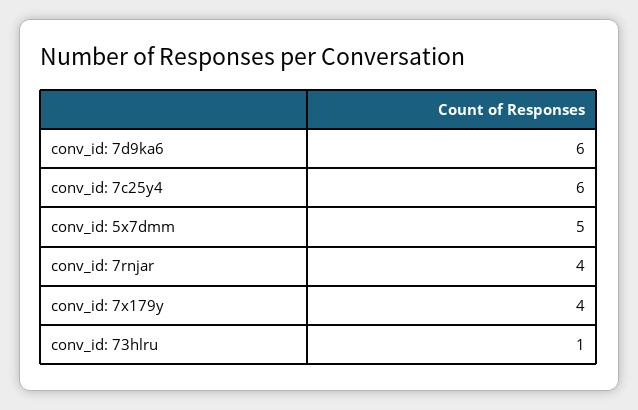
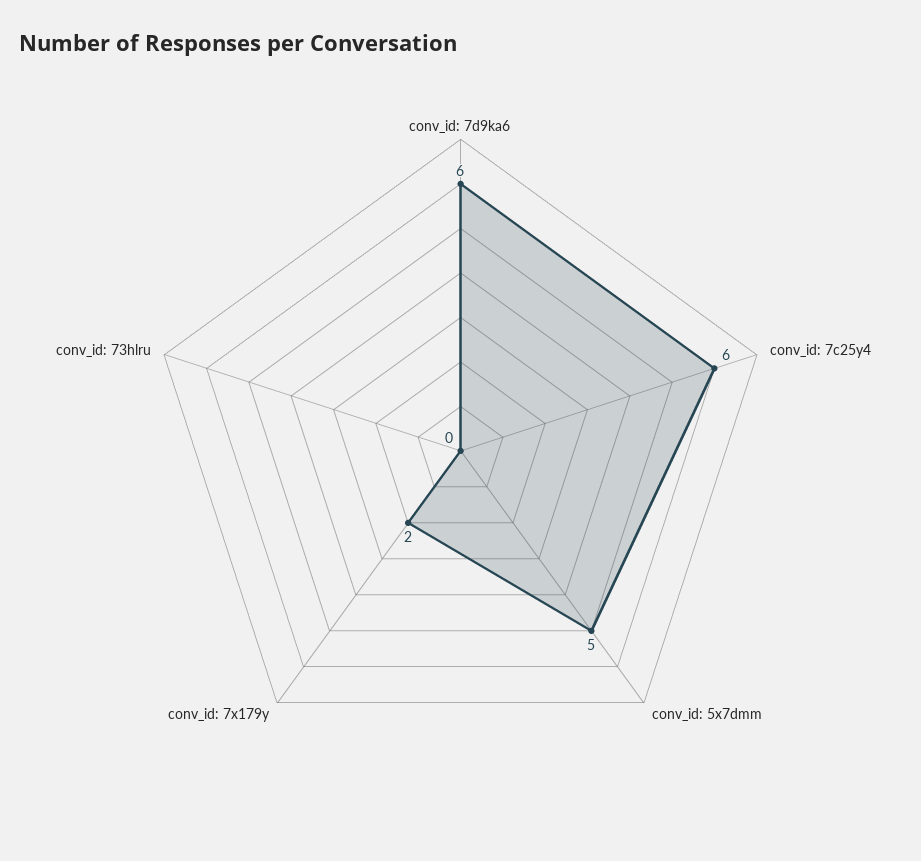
  {
    "conv_id: 7d9ka6": 6,
    "conv_id: 7c25y4": 6,
    "conv_id: 5x7dmm": 5,
-   "conv_id: 7rnjar": 4,
-   "conv_id: 7x179y": 4,
+   "conv_id: 7x179y": 2,
-   "conv_id: 73hlru": 1
+   "conv_id: 73hlru": 0
  }

